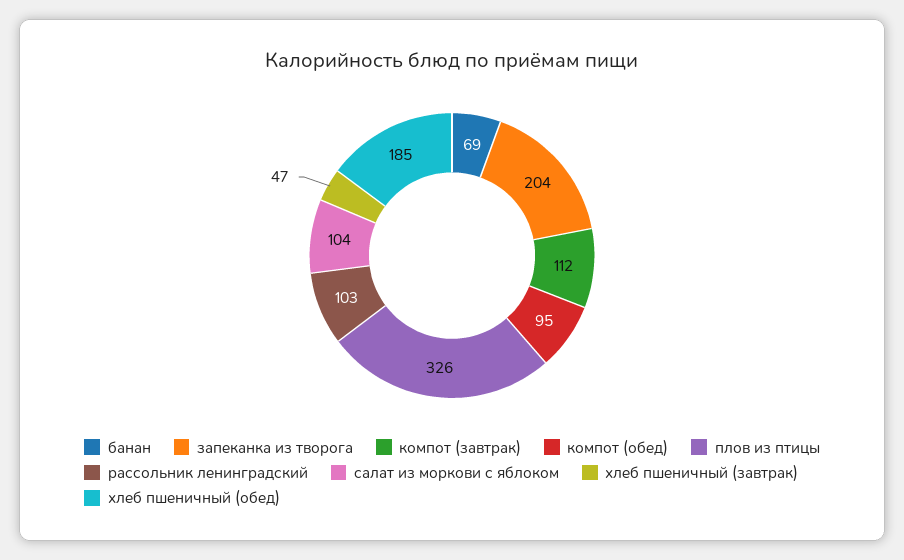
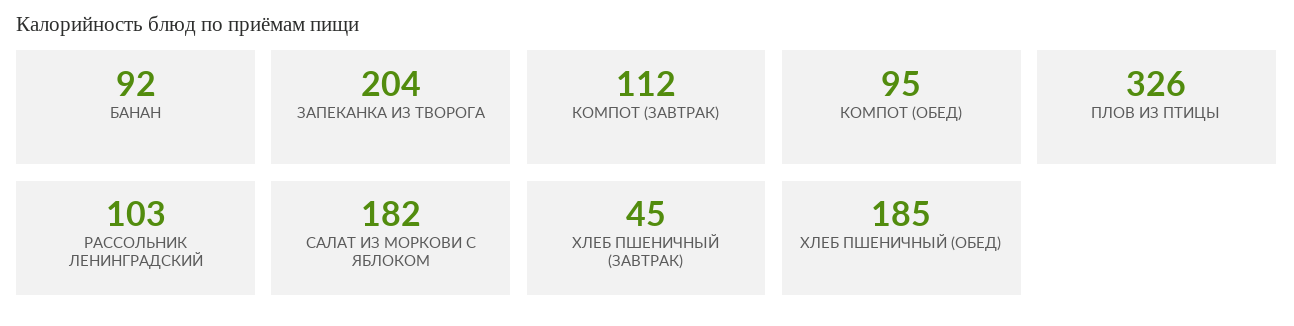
  {
-   "банан": 69,
+   "банан": 92,
    "запеканка из творога": 204,
    "компот (завтрак)": 112,
    "компот (обед)": 95,
    "плов из птицы": 326,
    "рассольник ленинградский": 103,
-   "салат из моркови с яблоком": 104,
+   "салат из моркови с яблоком": 182,
-   "хлеб пшеничный (завтрак)": 47,
+   "хлеб пшеничный (завтрак)": 45,
    "хлеб пшеничный (обед)": 185
  }

